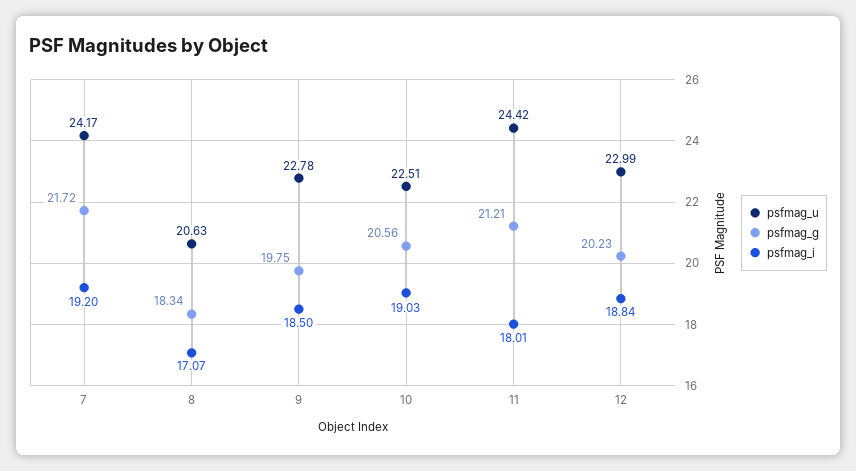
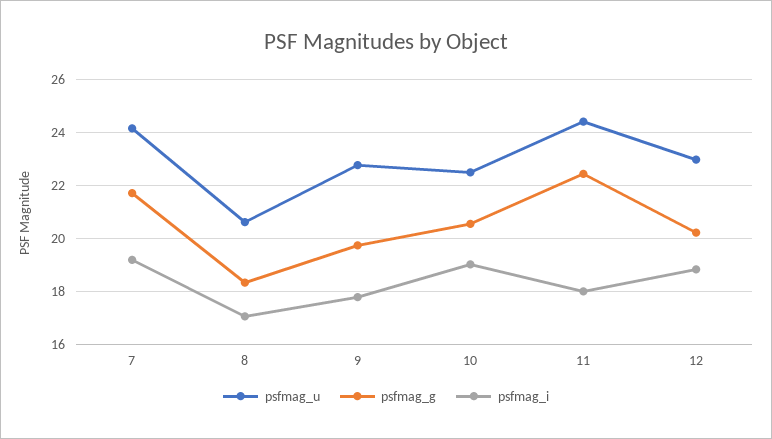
  {
    "psfmag_u": {
      "7": 24.17,
      "8": 20.63,
      "9": 22.78,
      "10": 22.51,
      "11": 24.42,
      "12": 22.99
    },
    "psfmag_g": {
      "7": 21.72,
      "8": 18.34,
      "9": 19.75,
      "10": 20.56,
-     "11": 21.21,
+     "11": 22.5,
      "12": 20.23
    },
    "psfmag_i": {
      "7": 19.2,
      "8": 17.07,
-     "9": 18.5,
+     "9": 17.75,
      "10": 19.03,
      "11": 18.01,
      "12": 18.84
    }
  }

